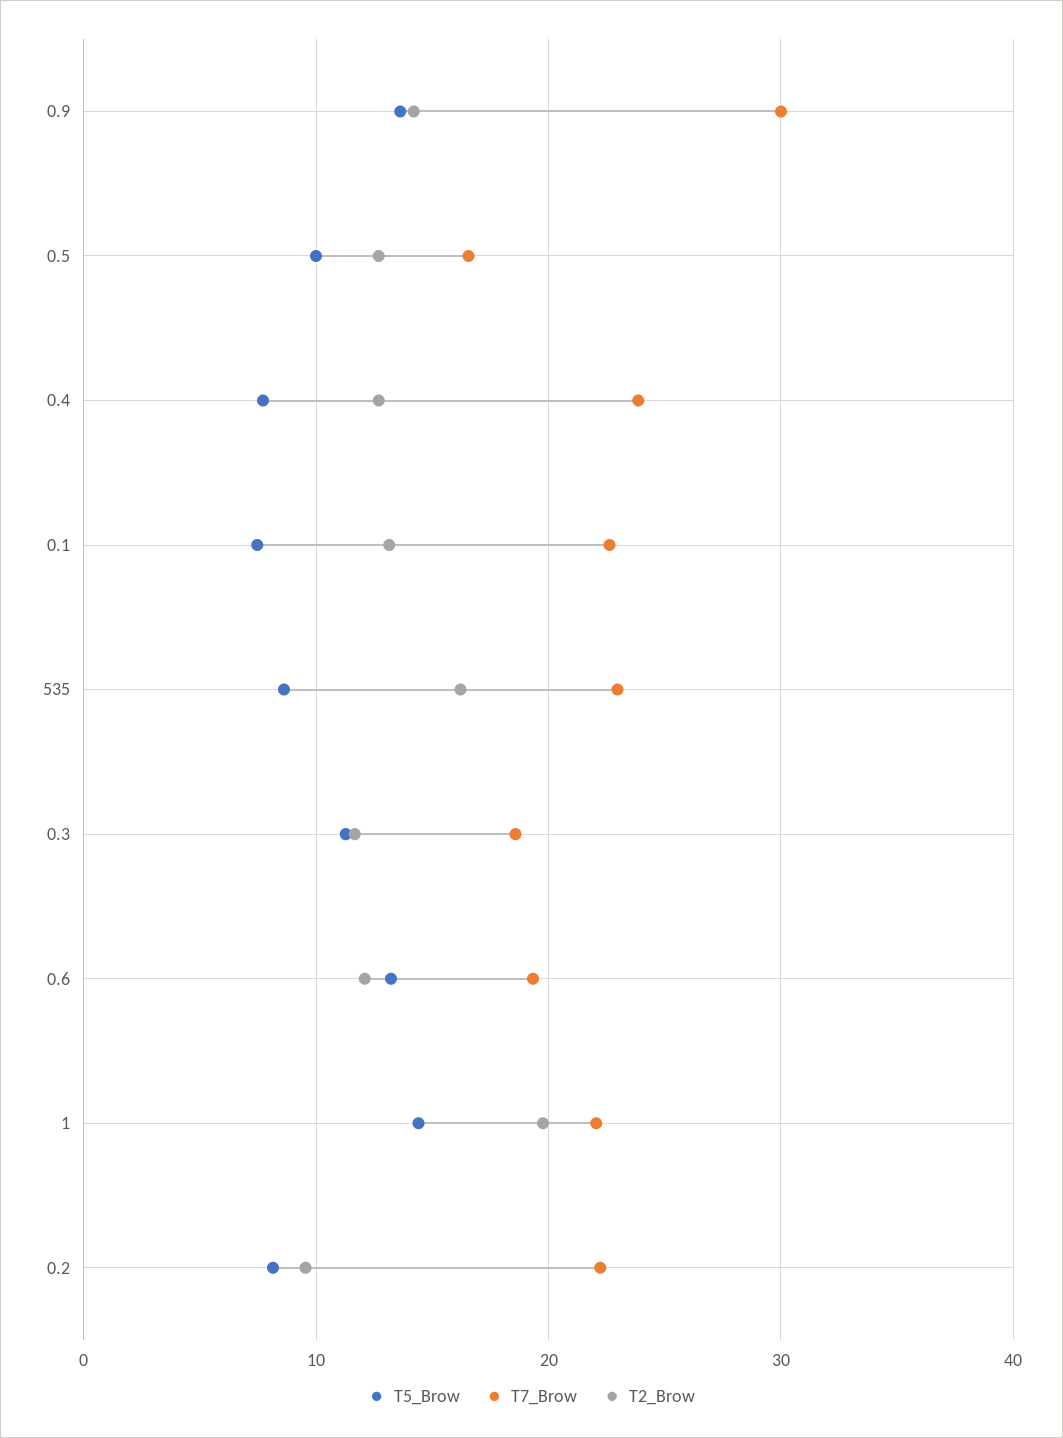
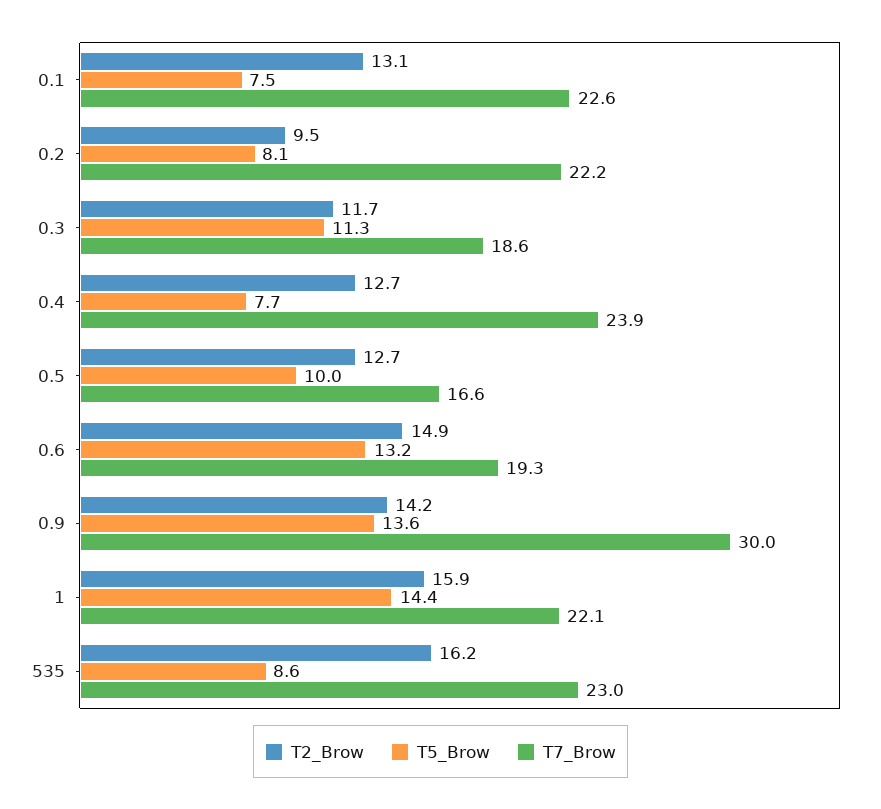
  {
    "T5_Brow": {
      "0.9": 13.6,
      "0.5": 10,
      "0.4": 7.7,
      "0.1": 7.5,
      "535": 8.6,
      "0.3": 11.3,
      "0.6": 13.2,
      "1": 14.4,
      "0.2": 8.1
    },
    "T7_Brow": {
      "0.9": 30,
      "0.5": 16.6,
      "0.4": 23.9,
      "0.1": 22.6,
      "535": 23,
      "0.3": 18.6,
      "0.6": 19.3,
      "1": 22.1,
      "0.2": 22.2
    },
    "T2_Brow": {
      "0.9": 14.2,
      "0.5": 12.7,
      "0.4": 12.7,
      "0.1": 13.1,
      "535": 16.2,
      "0.3": 11.7,
-     "0.6": 12,
+     "0.6": 14.9,
-     "1": 20,
+     "1": 15.9,
      "0.2": 9.5
    }
  }

